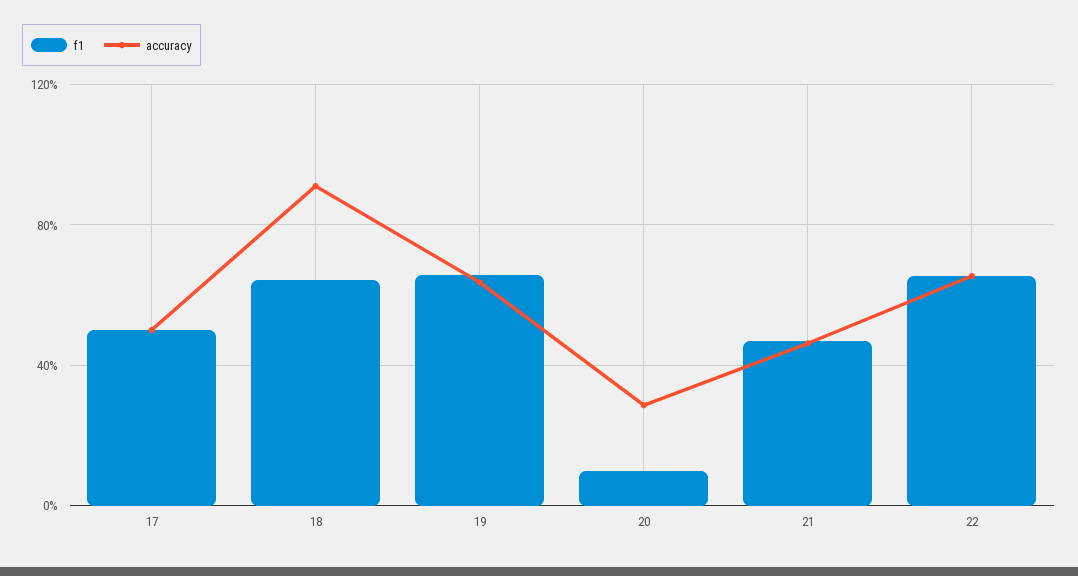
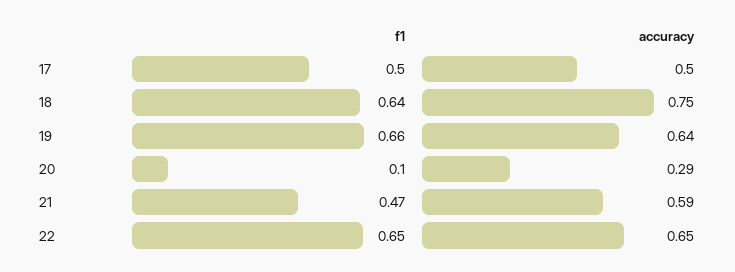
  {
    "f1": {
      "17": 0.5,
      "18": 0.64,
      "19": 0.66,
      "20": 0.1,
      "21": 0.47,
      "22": 0.65
    },
    "accuracy": {
      "17": 0.5,
-     "18": 0.9,
+     "18": 0.75,
      "19": 0.64,
      "20": 0.29,
-     "21": 0.45,
+     "21": 0.59,
      "22": 0.65
    }
  }

